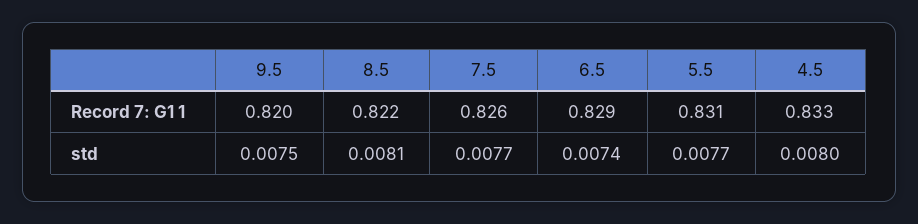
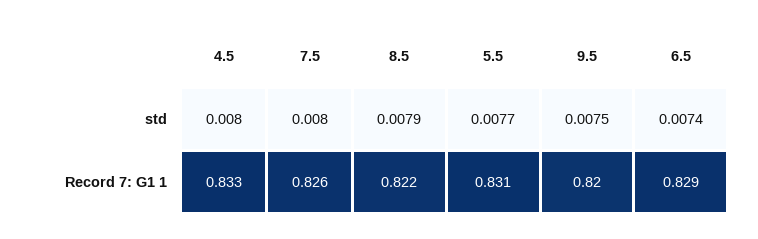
  {
    "9.5": {
      "Record 7: G1 1": 0.82,
      "std": 0.0075
    },
    "8.5": {
      "Record 7: G1 1": 0.822,
-     "std": 0.0081
+     "std": 0.0079
    },
    "7.5": {
      "Record 7: G1 1": 0.826,
-     "std": 0.0077
+     "std": 0.008
    },
    "6.5": {
      "Record 7: G1 1": 0.829,
      "std": 0.0074
    },
    "5.5": {
      "Record 7: G1 1": 0.831,
      "std": 0.0077
    },
    "4.5": {
      "Record 7: G1 1": 0.833,
      "std": 0.008
    }
  }

